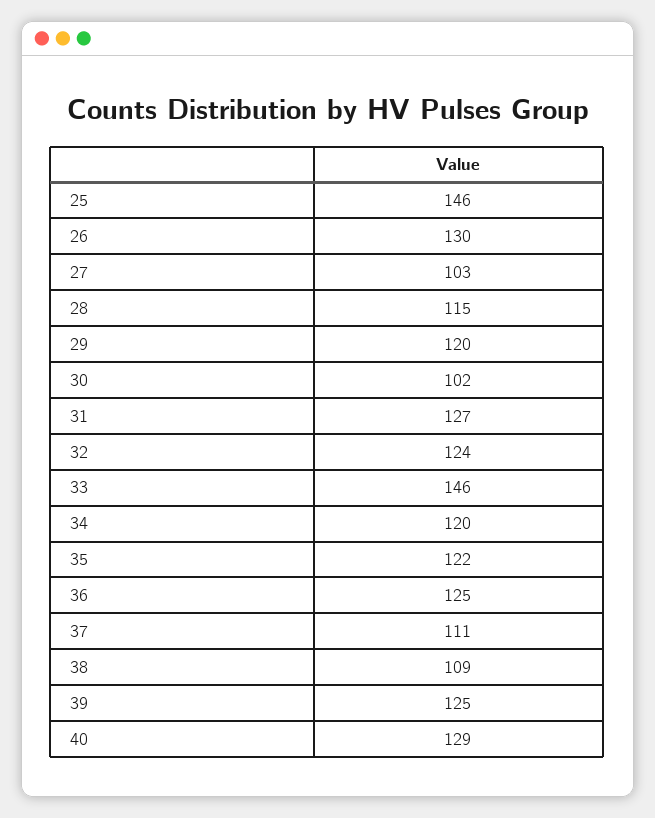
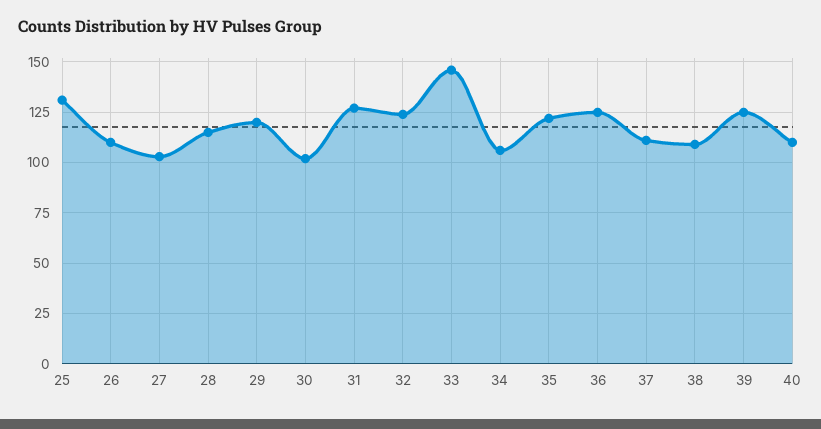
  {
-   "25": 146,
+   "25": 130,
-   "26": 130,
+   "26": 110,
    "27": 103,
    "28": 115,
    "29": 120,
    "30": 102,
    "31": 127,
    "32": 124,
    "33": 146,
-   "34": 120,
+   "34": 105,
    "35": 122,
    "36": 125,
    "37": 111,
    "38": 109,
    "39": 125,
-   "40": 129
+   "40": 110
  }

